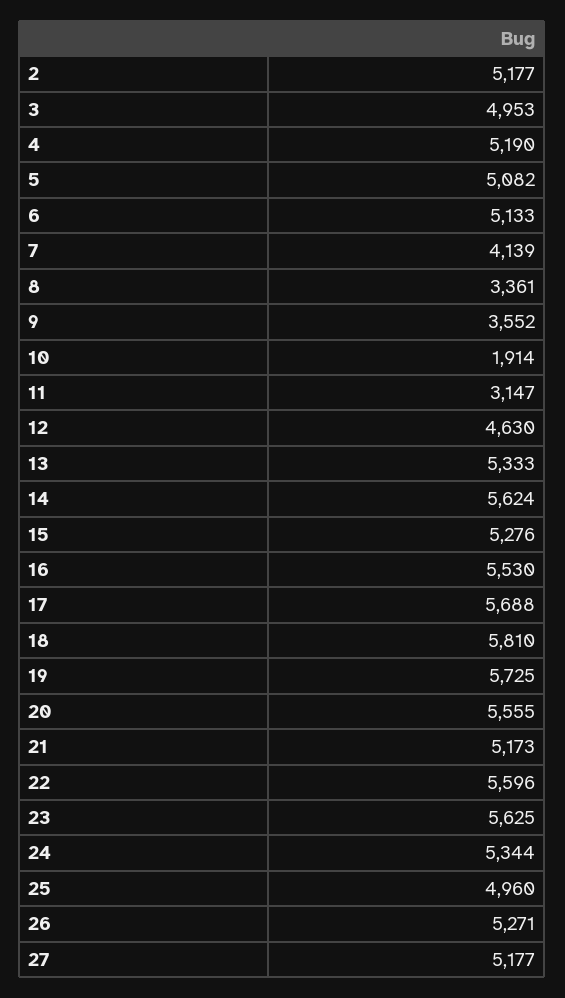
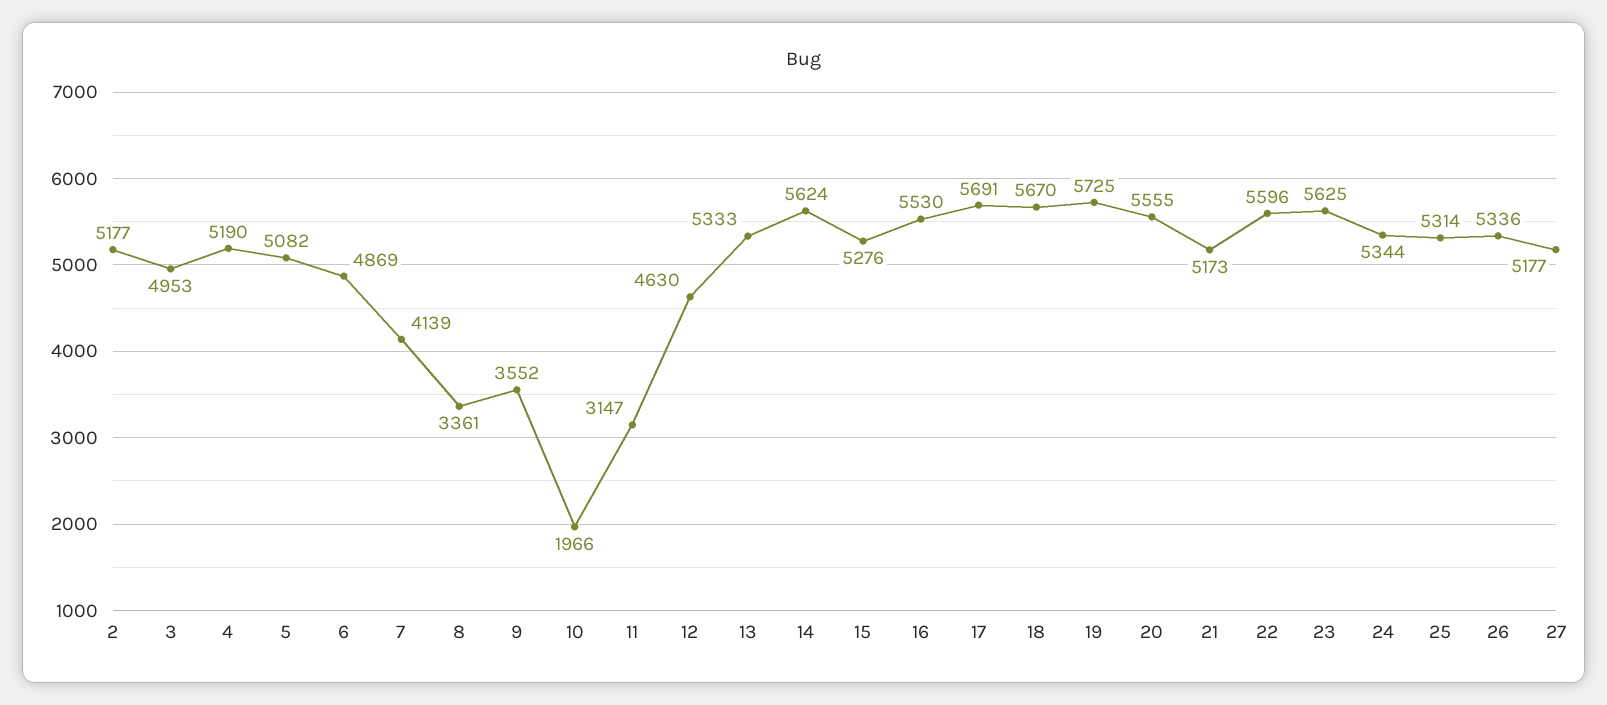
  {
    "2": 5177,
    "3": 4953,
    "4": 5190,
    "5": 5082,
-   "6": 5133,
+   "6": 4869,
    "7": 4139,
    "8": 3361,
    "9": 3552,
-   "10": 1914,
+   "10": 1966,
    "11": 3147,
    "12": 4630,
    "13": 5333,
    "14": 5624,
    "15": 5276,
    "16": 5530,
-   "17": 5688,
+   "17": 5691,
-   "18": 5810,
+   "18": 5670,
    "19": 5725,
    "20": 5555,
    "21": 5173,
    "22": 5596,
    "23": 5625,
    "24": 5344,
-   "25": 4960,
+   "25": 5314,
-   "26": 5271,
+   "26": 5336,
    "27": 5177
  }

